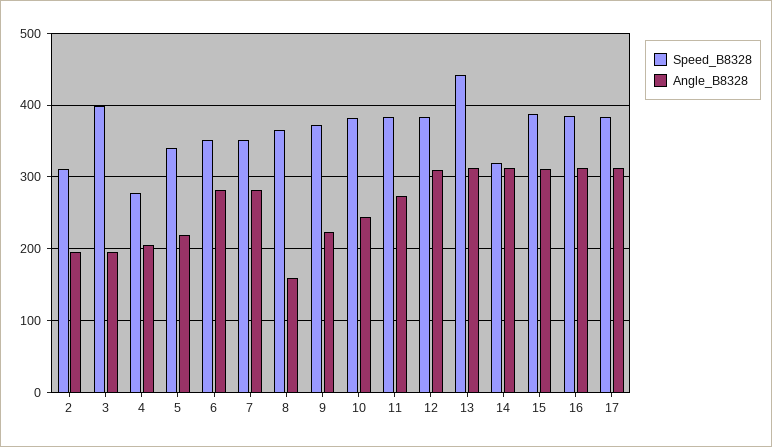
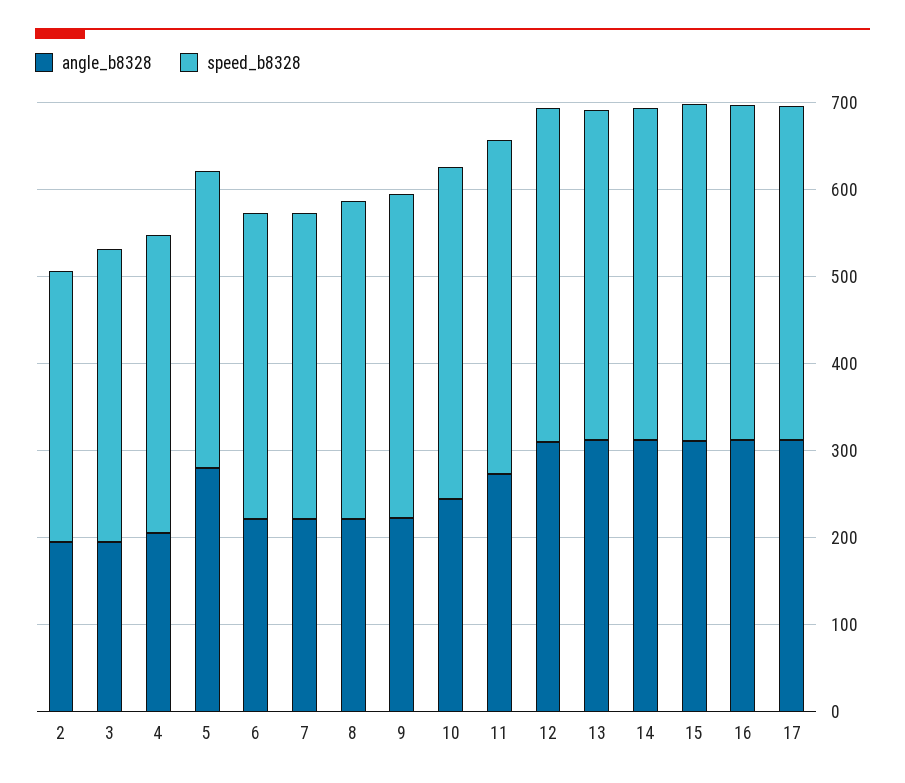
  {
    "Speed_B8328": {
      "2": 310,
-     "3": 400,
+     "3": 340,
-     "4": 280,
+     "4": 340,
      "5": 340,
      "6": 350,
      "7": 350,
      "8": 360,
      "9": 370,
      "10": 380,
      "11": 380,
      "12": 380,
-     "13": 440,
+     "13": 380,
-     "14": 320,
+     "14": 380,
      "15": 390,
      "16": 390,
      "17": 380
    },
    "Angle_B8328": {
      "2": 200,
      "3": 200,
      "4": 210,
-     "5": 220,
+     "5": 280,
-     "6": 280,
+     "6": 220,
-     "7": 280,
+     "7": 220,
-     "8": 160,
+     "8": 220,
      "9": 220,
      "10": 240,
      "11": 270,
      "12": 310,
      "13": 310,
      "14": 310,
      "15": 310,
      "16": 310,
      "17": 310
    }
  }

